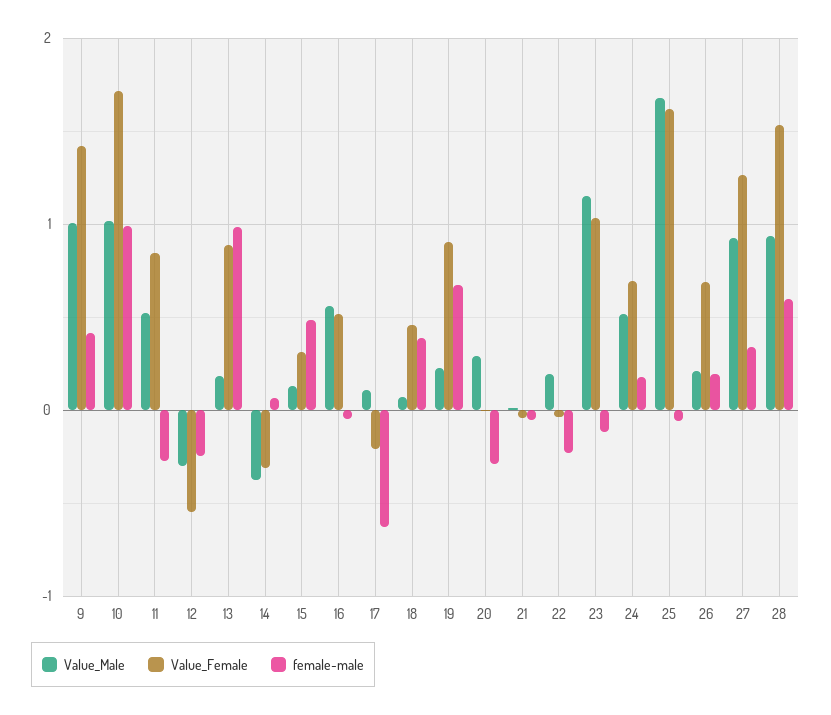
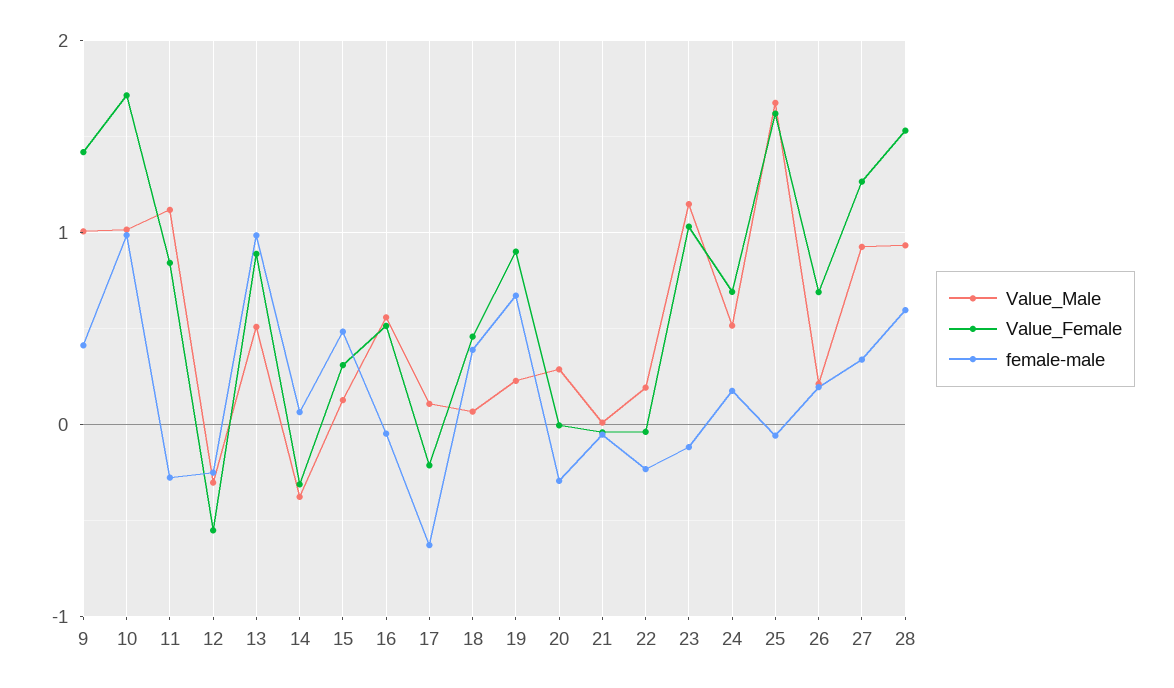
  {
    "Value_Male": {
      "9": 1,
      "10": 1,
-     "11": 0.5,
+     "11": 1.1,
      "12": -0.3,
-     "13": 0.2,
+     "13": 0.5,
      "14": -0.4,
      "15": 0.1,
      "16": 0.6,
      "17": 0.1,
      "18": 0.1,
      "19": 0.2,
      "20": 0.3,
      "21": 0,
      "22": 0.2,
      "23": 1.1,
      "24": 0.5,
      "25": 1.7,
      "26": 0.2,
      "27": 0.9,
      "28": 0.9
    },
    "Value_Female": {
      "9": 1.4,
      "10": 1.7,
      "11": 0.8,
      "12": -0.6,
      "13": 0.9,
      "14": -0.3,
      "15": 0.3,
      "16": 0.5,
      "17": -0.2,
      "18": 0.5,
      "19": 0.9,
      "20": 0,
      "21": 0,
      "22": 0,
      "23": 1,
      "24": 0.7,
      "25": 1.6,
      "26": 0.7,
      "27": 1.3,
      "28": 1.5
    },
    "female-male": {
      "9": 0.4,
      "10": 1,
      "11": -0.3,
      "12": -0.2,
      "13": 1,
      "14": 0.1,
      "15": 0.5,
      "16": 0,
      "17": -0.6,
      "18": 0.4,
      "19": 0.7,
      "20": -0.3,
      "21": -0.1,
      "22": -0.2,
      "23": -0.1,
      "24": 0.2,
      "25": -0.1,
      "26": 0.2,
      "27": 0.3,
      "28": 0.6
    }
  }

